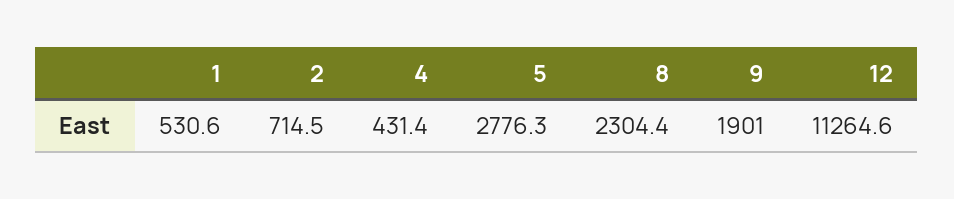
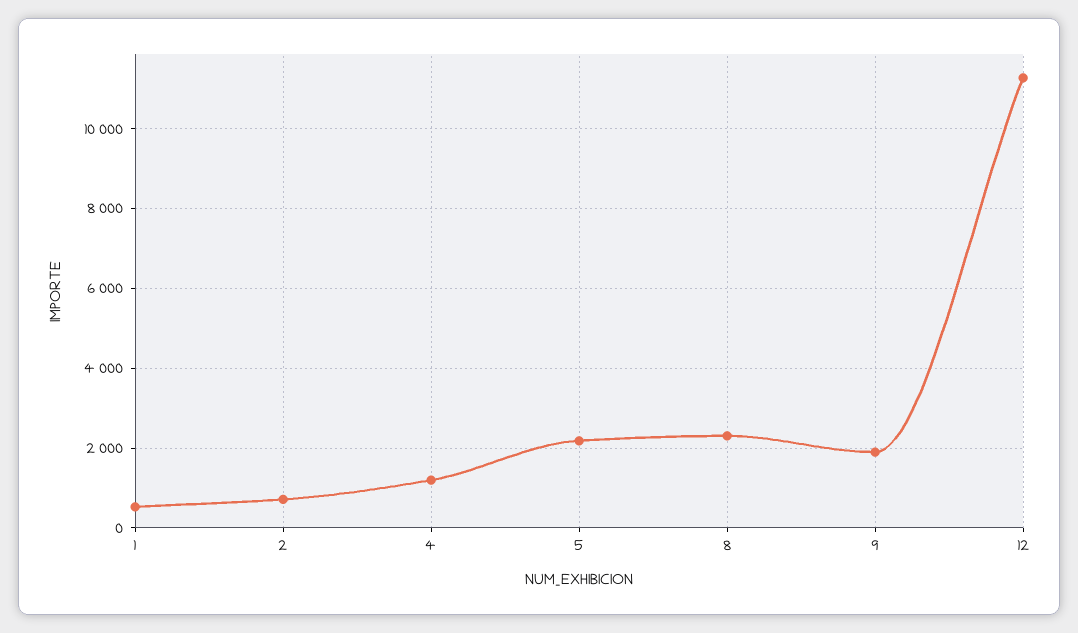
  {
    "1": 530.6,
    "2": 714.5,
-   "4": 431.4,
+   "4": 1200,
-   "5": 2776.3,
+   "5": 2200,
    "8": 2304.4,
    "9": 1901,
    "12": 11264.6
  }

